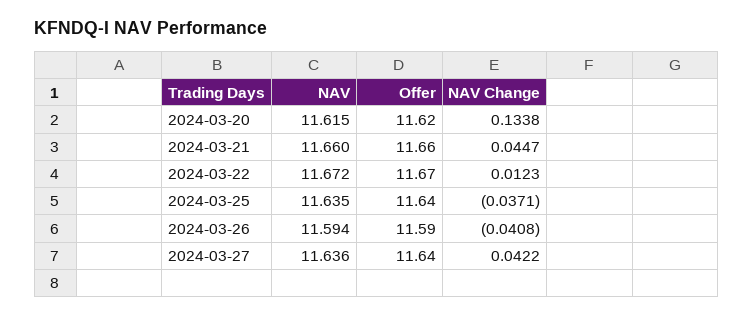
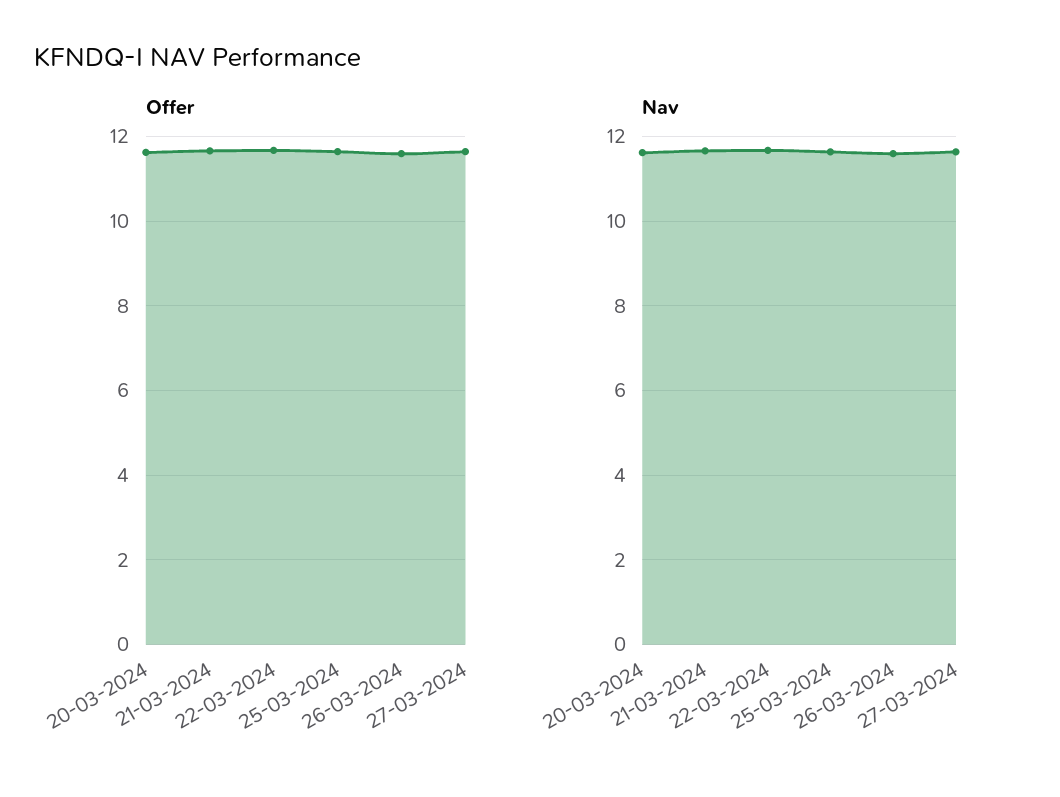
  {
    "NAV": {
      "2024-03-20": 11.615,
      "2024-03-21": 11.66,
      "2024-03-22": 11.672,
      "2024-03-25": 11.635,
      "2024-03-26": 11.594,
      "2024-03-27": 11.636
    },
    "Offer": {
      "2024-03-20": 11.62,
      "2024-03-21": 11.66,
      "2024-03-22": 11.67,
      "2024-03-25": 11.64,
      "2024-03-26": 11.59,
      "2024-03-27": 11.64
-   },
+   }
-   "NAV Change": {
-     "2024-03-20": 0.1338,
-     "2024-03-21": 0.0447,
-     "2024-03-22": 0.0123,
-     "2024-03-25": -0.0371,
-     "2024-03-26": -0.0408,
-     "2024-03-27": 0.0422
-   }
  }

